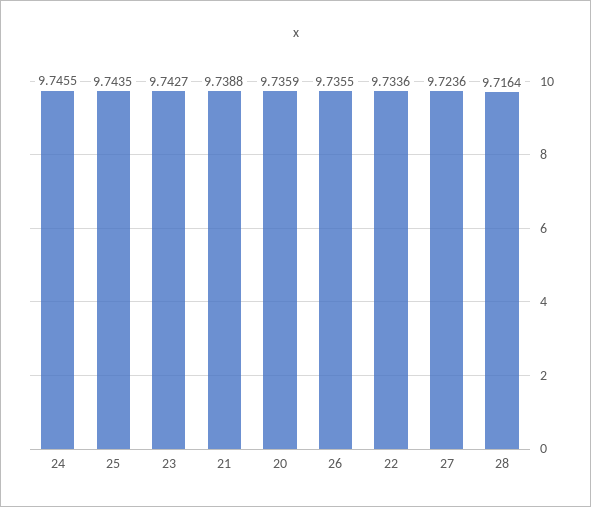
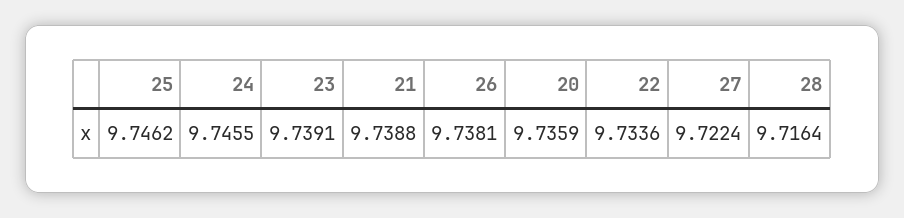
  {
    "24": 9.7455,
-   "25": 9.7435,
+   "25": 9.7462,
-   "23": 9.7427,
+   "23": 9.7391,
    "21": 9.7388,
    "20": 9.7359,
-   "26": 9.7355,
+   "26": 9.7381,
    "22": 9.7336,
-   "27": 9.7236,
+   "27": 9.7224,
    "28": 9.7164
  }

